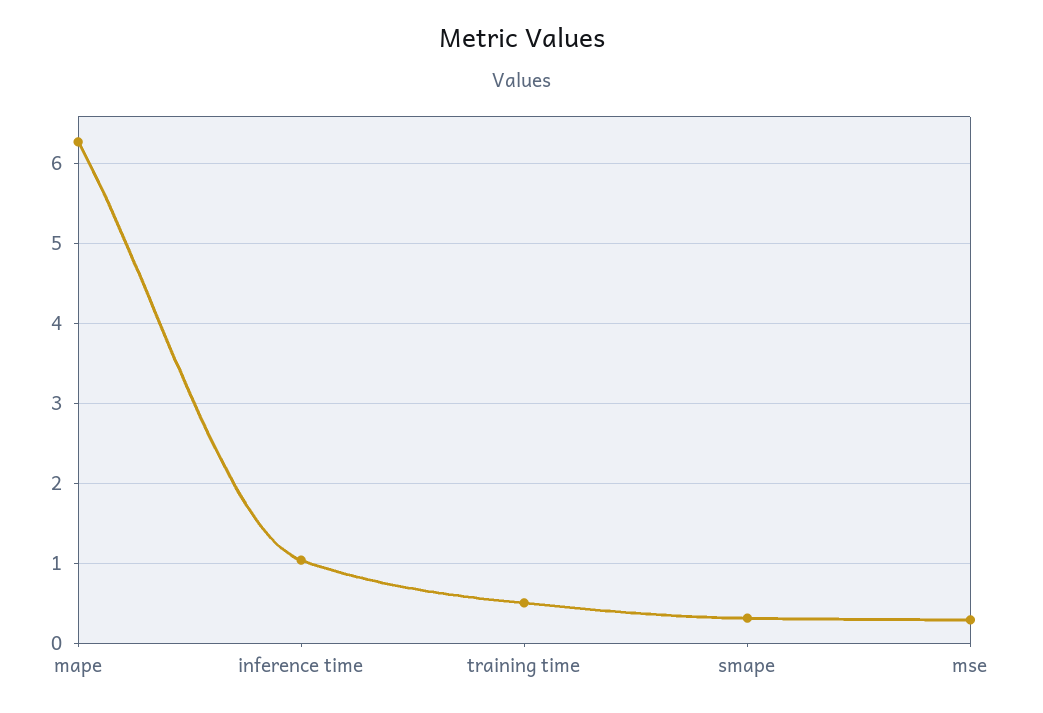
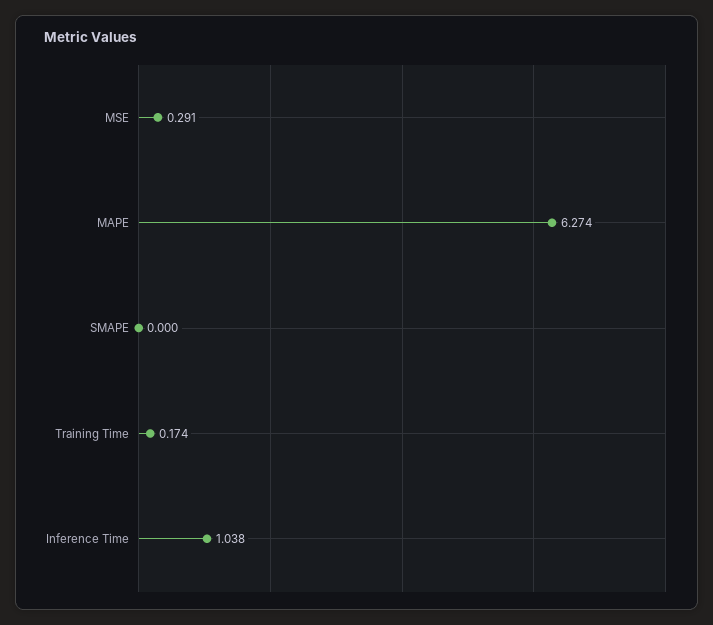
  {
    "mape": 6.274,
    "inference time": 1.038,
-   "training time": 0.5,
+   "training time": 0.174,
-   "smape": 0.3,
+   "smape": 0,
    "mse": 0.291
  }

